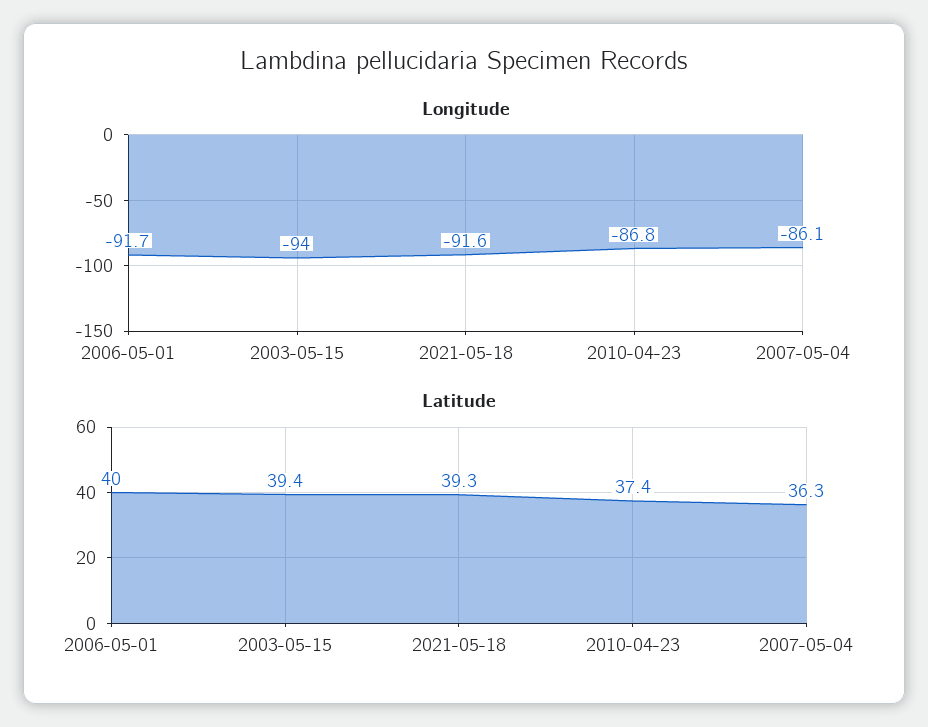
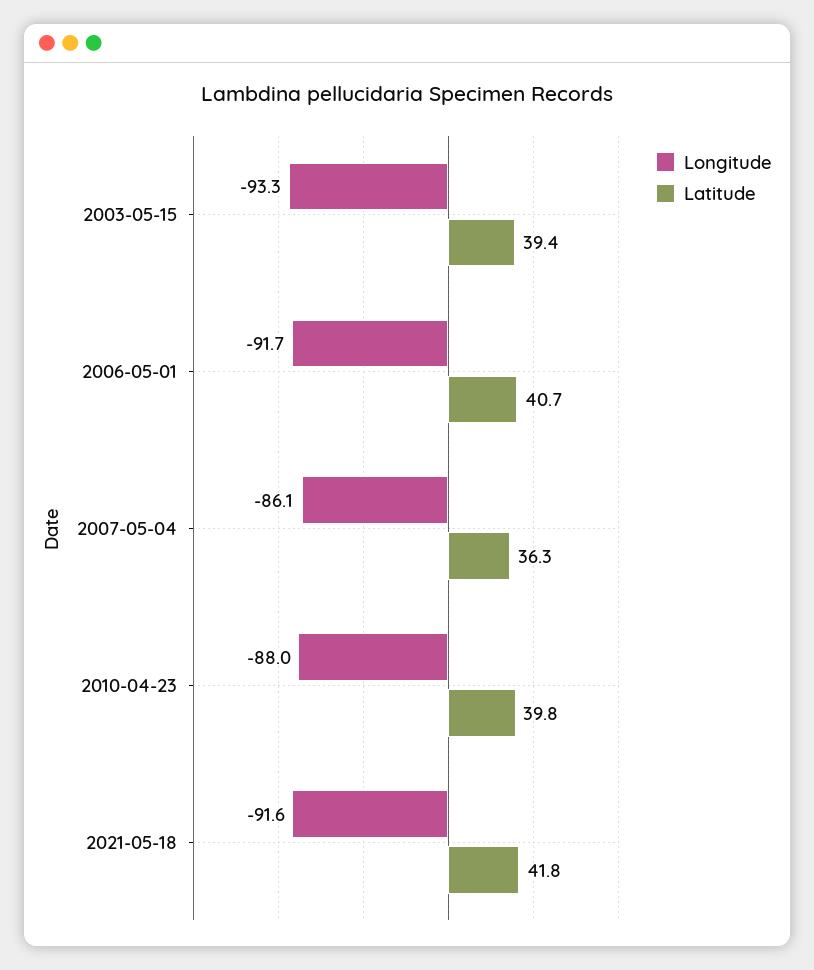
  {
    "Longitude": {
      "2006-05-01": -91.7,
-     "2003-05-15": -94,
+     "2003-05-15": -93.3,
      "2021-05-18": -91.6,
-     "2010-04-23": -86.8,
+     "2010-04-23": -88,
      "2007-05-04": -86.1
    },
    "Latitude": {
-     "2006-05-01": 40,
+     "2006-05-01": 40.7,
      "2003-05-15": 39.4,
-     "2021-05-18": 39.3,
+     "2021-05-18": 41.8,
-     "2010-04-23": 37.4,
+     "2010-04-23": 39.8,
      "2007-05-04": 36.3
    }
  }

